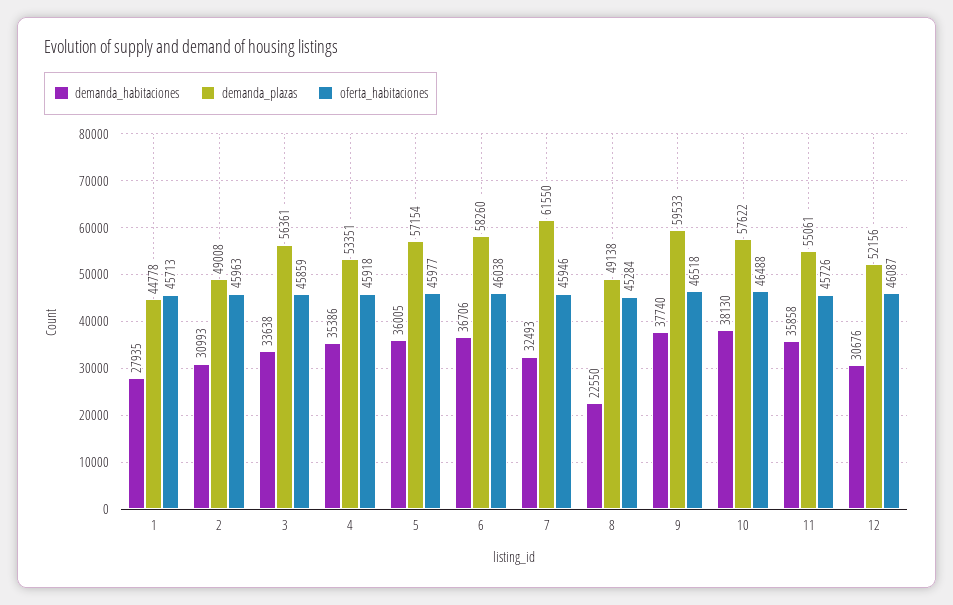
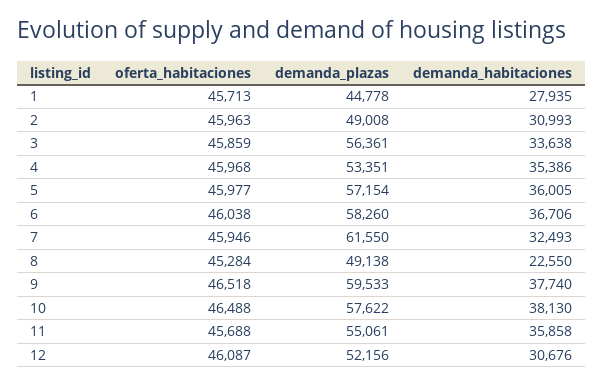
  {
    "demanda_habitaciones": {
      "1": 27935,
      "2": 30993,
      "3": 33638,
      "4": 35386,
      "5": 36005,
      "6": 36706,
      "7": 32493,
      "8": 22550,
      "9": 37740,
      "10": 38130,
      "11": 35858,
      "12": 30676
    },
    "demanda_plazas": {
      "1": 44778,
      "2": 49008,
      "3": 56361,
      "4": 53351,
      "5": 57154,
      "6": 58260,
      "7": 61550,
      "8": 49138,
      "9": 59533,
      "10": 57622,
      "11": 55061,
      "12": 52156
    },
    "oferta_habitaciones": {
      "1": 45713,
      "2": 45963,
      "3": 45859,
-     "4": 45918,
+     "4": 45968,
      "5": 45977,
      "6": 46038,
      "7": 45946,
      "8": 45284,
      "9": 46518,
      "10": 46488,
-     "11": 45726,
+     "11": 45688,
      "12": 46087
    }
  }

